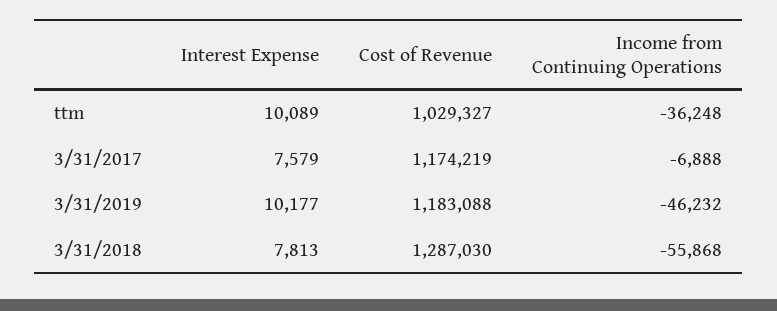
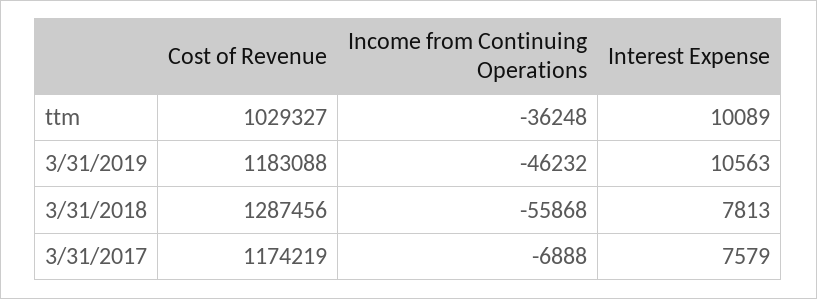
  {
    "Interest Expense": {
      "ttm": 10089,
      "3/31/2017": 7579,
-     "3/31/2019": 10177,
+     "3/31/2019": 10563,
      "3/31/2018": 7813
    },
    "Cost of Revenue": {
      "ttm": 1029327,
      "3/31/2017": 1174219,
      "3/31/2019": 1183088,
-     "3/31/2018": 1287030
+     "3/31/2018": 1287456
    },
    "Income from Continuing Operations": {
      "ttm": -36248,
      "3/31/2017": -6888,
      "3/31/2019": -46232,
      "3/31/2018": -55868
    }
  }

